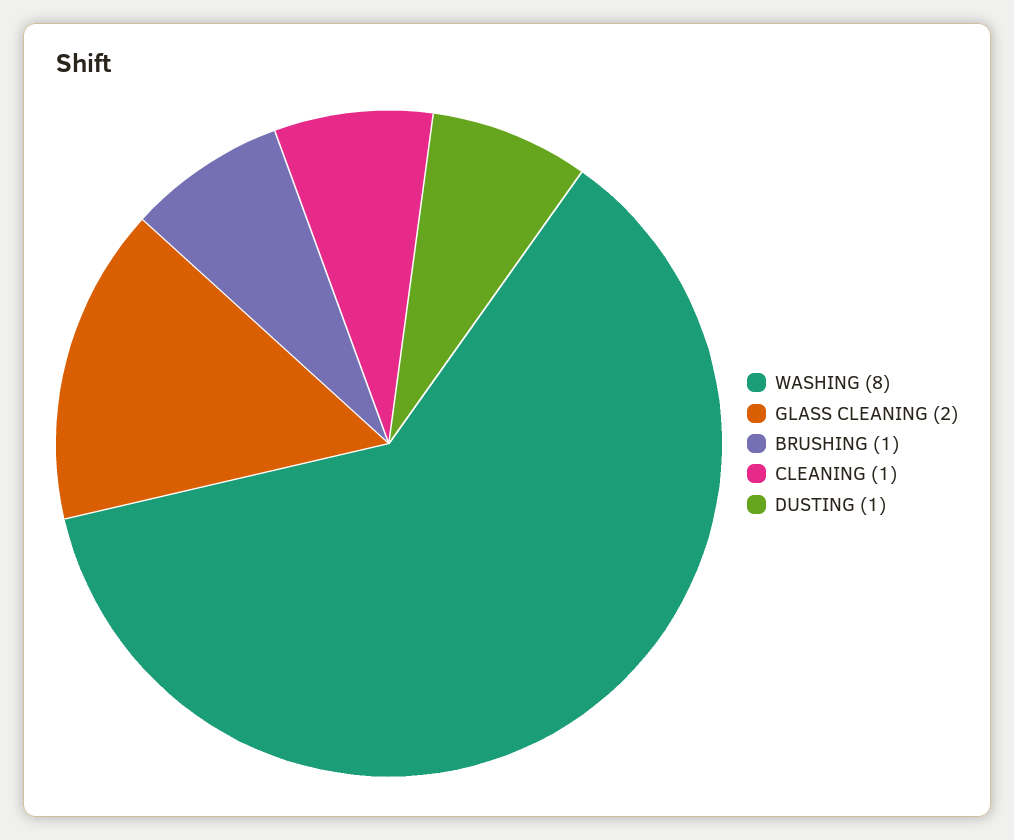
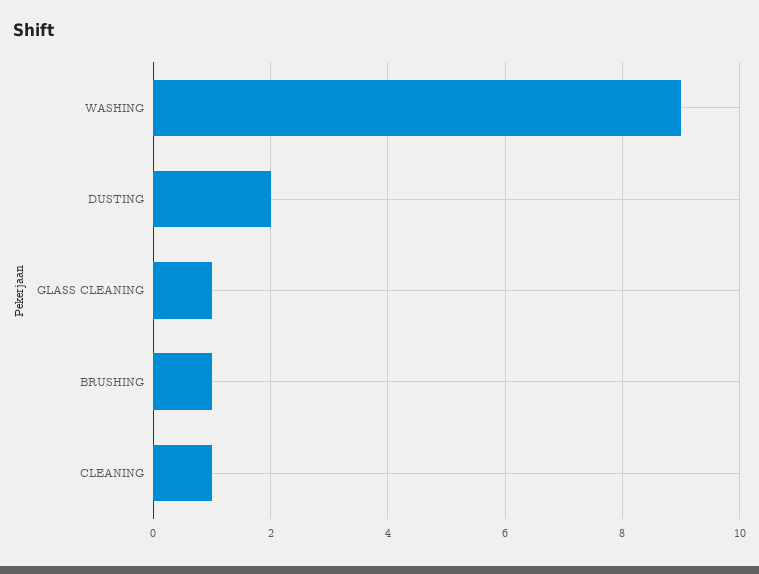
  {
-   "WASHING": 8,
+   "WASHING": 9,
-   "GLASS CLEANING": 2,
+   "GLASS CLEANING": 1,
    "BRUSHING": 1,
    "CLEANING": 1,
-   "DUSTING": 1
+   "DUSTING": 2
  }

